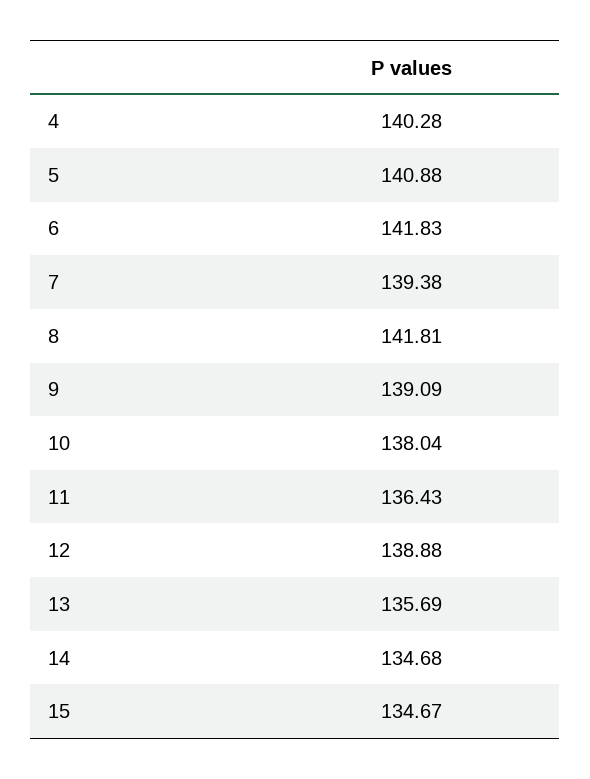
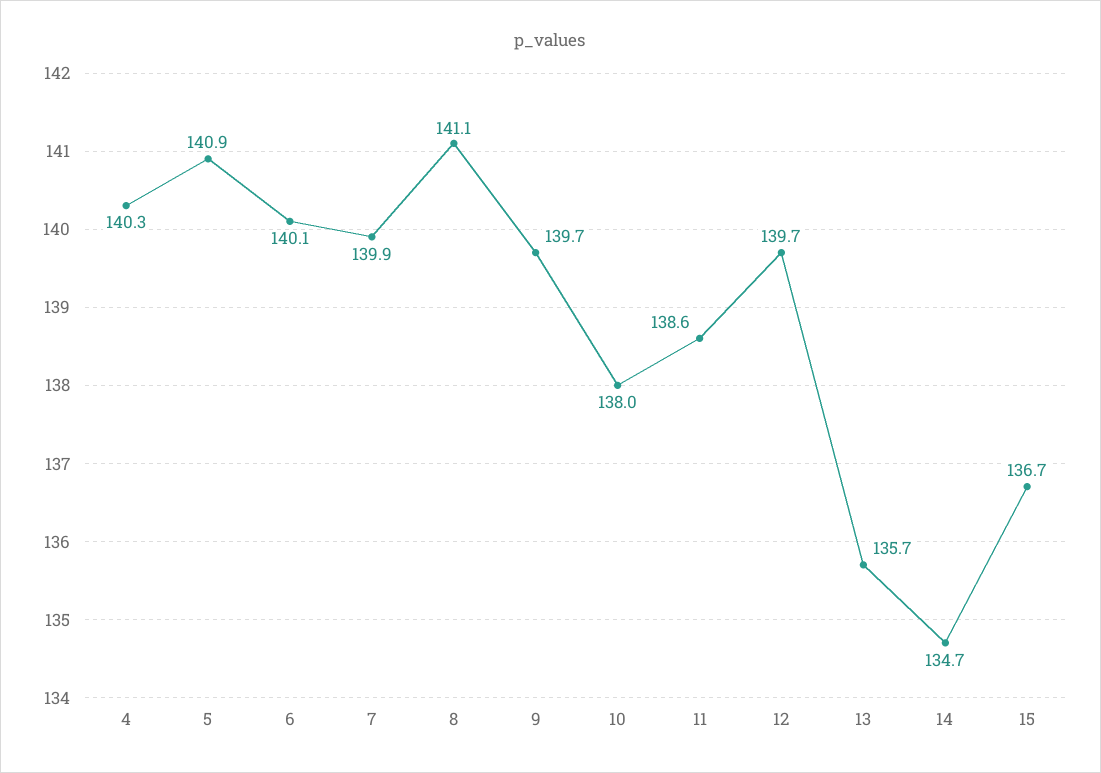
  {
    "4": 140.28,
    "5": 140.88,
-   "6": 141.83,
+   "6": 140.1,
-   "7": 139.38,
+   "7": 139.9,
-   "8": 141.81,
+   "8": 141.1,
-   "9": 139.09,
+   "9": 139.7,
    "10": 138.04,
-   "11": 136.43,
+   "11": 138.6,
-   "12": 138.88,
+   "12": 139.7,
    "13": 135.69,
    "14": 134.68,
-   "15": 134.67
+   "15": 136.7
  }

